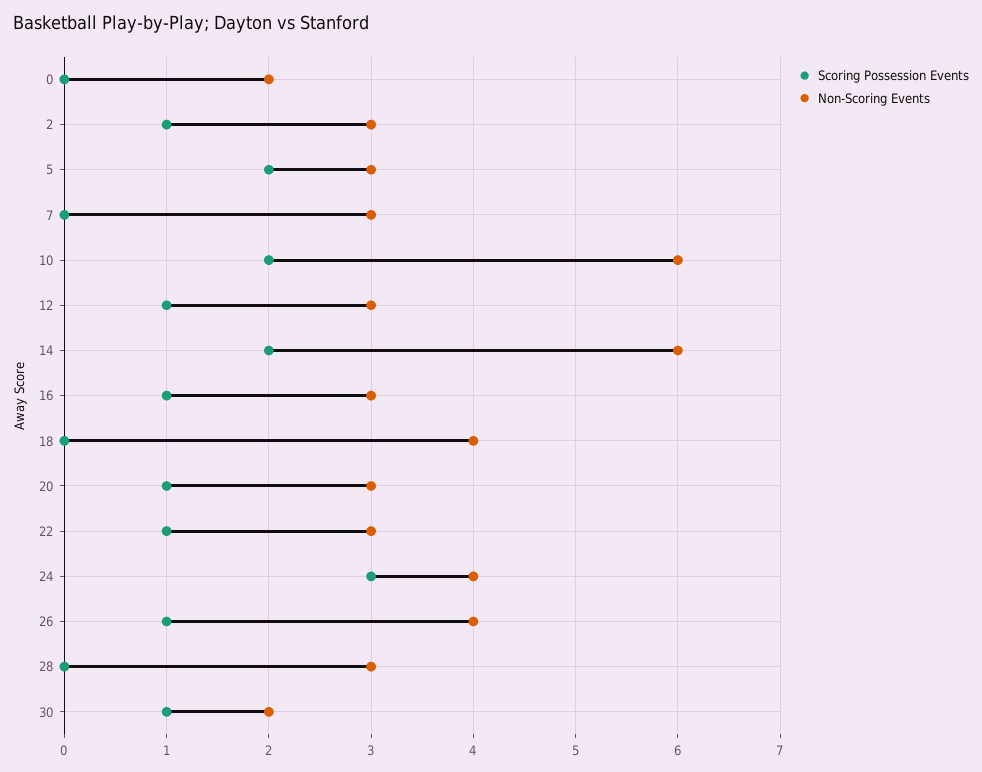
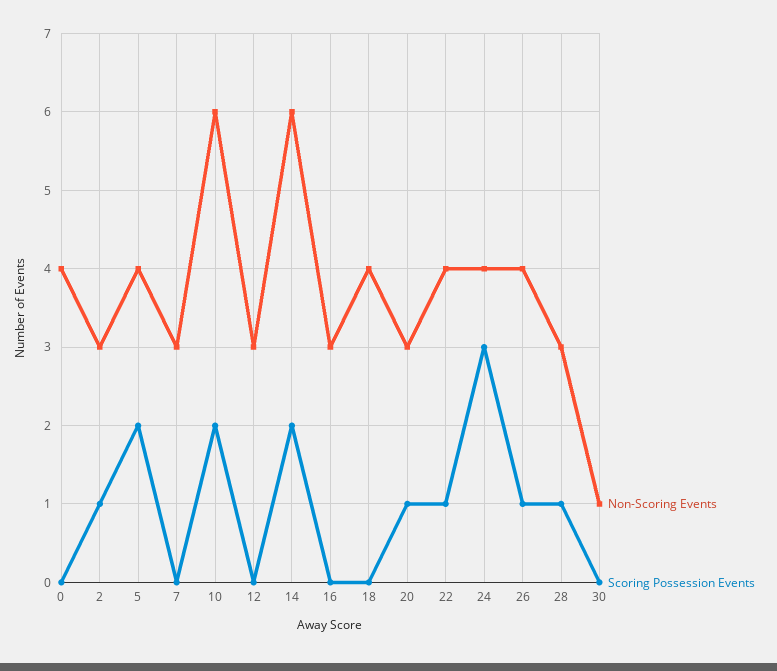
  {
    "Scoring Possession Events": {
      "0": 0,
      "2": 1,
      "5": 2,
      "7": 0,
      "10": 2,
-     "12": 1,
+     "12": 0,
      "14": 2,
-     "16": 1,
+     "16": 0,
      "18": 0,
      "20": 1,
      "22": 1,
      "24": 3,
      "26": 1,
-     "28": 0,
+     "28": 1,
-     "30": 1
+     "30": 0
    },
    "Non-Scoring Events": {
-     "0": 2,
+     "0": 4,
      "2": 3,
-     "5": 3,
+     "5": 4,
      "7": 3,
      "10": 6,
      "12": 3,
      "14": 6,
      "16": 3,
      "18": 4,
      "20": 3,
-     "22": 3,
+     "22": 4,
      "24": 4,
      "26": 4,
      "28": 3,
-     "30": 2
+     "30": 1
    }
  }

